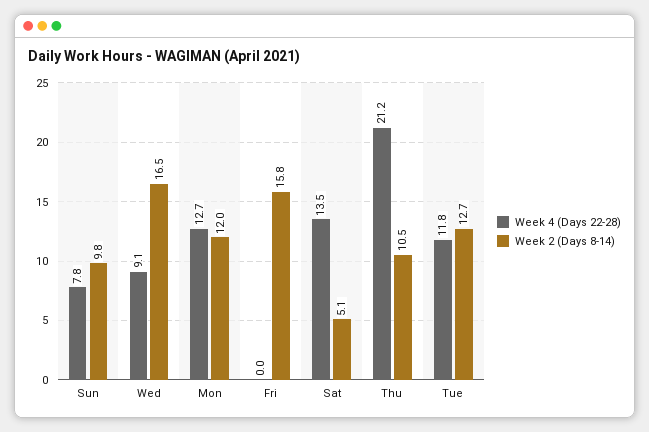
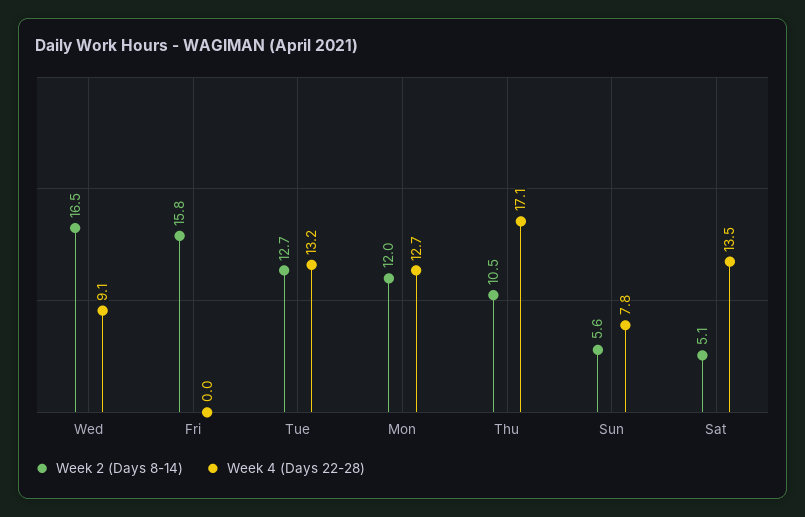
  {
    "Week 4 (Days 22-28)": {
      "Sun": 7.8,
      "Wed": 9.1,
      "Mon": 12.7,
      "Fri": 0,
      "Sat": 13.5,
-     "Thu": 21.2,
+     "Thu": 17.1,
-     "Tue": 11.8
+     "Tue": 13.2
    },
    "Week 2 (Days 8-14)": {
-     "Sun": 9.8,
+     "Sun": 5.6,
      "Wed": 16.5,
      "Mon": 12,
      "Fri": 15.8,
      "Sat": 5.1,
      "Thu": 10.5,
      "Tue": 12.7
    }
  }

